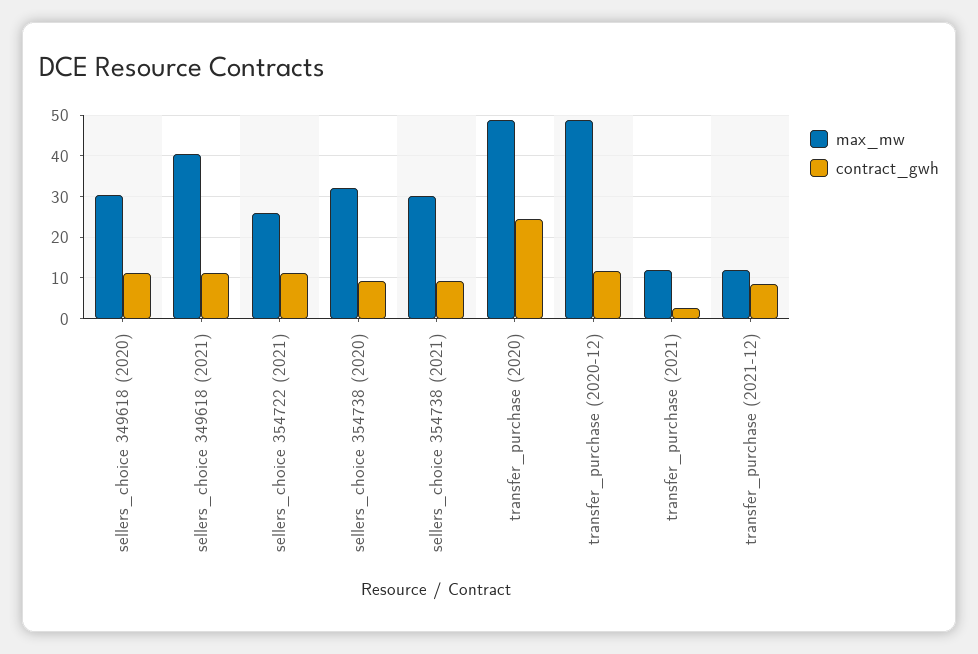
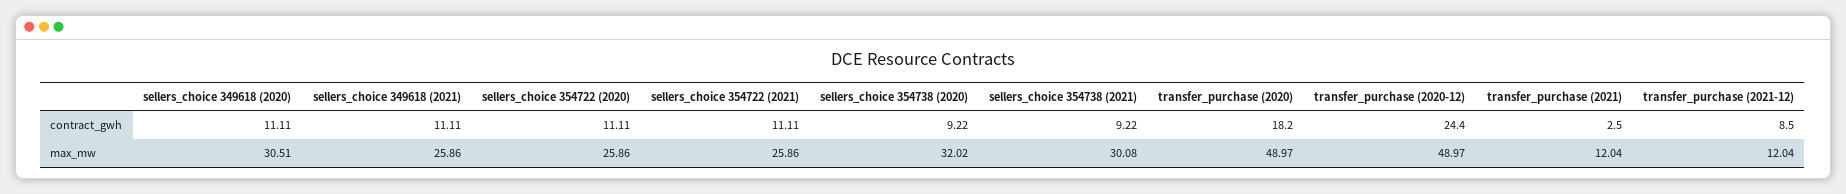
  {
    "max_mw": {
      "sellers_choice 349618 (2020)": 30.51,
-     "sellers_choice 349618 (2021)": 40,
+     "sellers_choice 349618 (2021)": 25.86,
      "sellers_choice 354722 (2021)": 25.86,
      "sellers_choice 354738 (2020)": 32.02,
      "sellers_choice 354738 (2021)": 30.08,
      "transfer_purchase (2020)": 48.97,
      "transfer_purchase (2020-12)": 48.97,
      "transfer_purchase (2021)": 12.04,
-     "transfer_purchase (2021-12)": 12.04
+     "transfer_purchase (2021-12)": 12.04,
+     "sellers_choice 354722 (2020)": 25.86
    },
    "contract_gwh": {
      "sellers_choice 349618 (2020)": 11.11,
      "sellers_choice 349618 (2021)": 11.11,
      "sellers_choice 354722 (2021)": 11.11,
      "sellers_choice 354738 (2020)": 9.22,
      "sellers_choice 354738 (2021)": 9.22,
-     "transfer_purchase (2020)": 24,
+     "transfer_purchase (2020)": 18.2,
-     "transfer_purchase (2020-12)": 12,
+     "transfer_purchase (2020-12)": 24.4,
      "transfer_purchase (2021)": 2.5,
-     "transfer_purchase (2021-12)": 8.5
+     "transfer_purchase (2021-12)": 8.5,
+     "sellers_choice 354722 (2020)": 11.11
    }
  }

